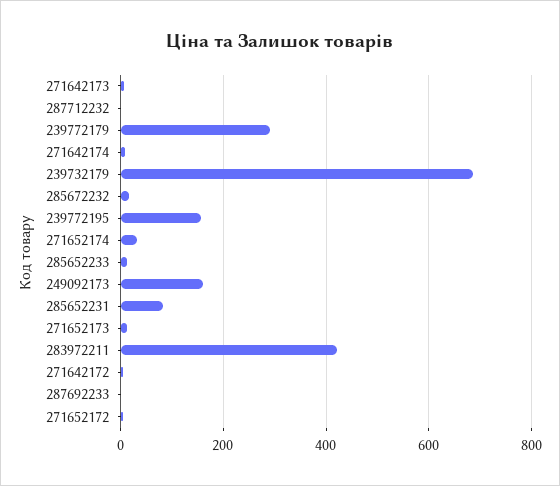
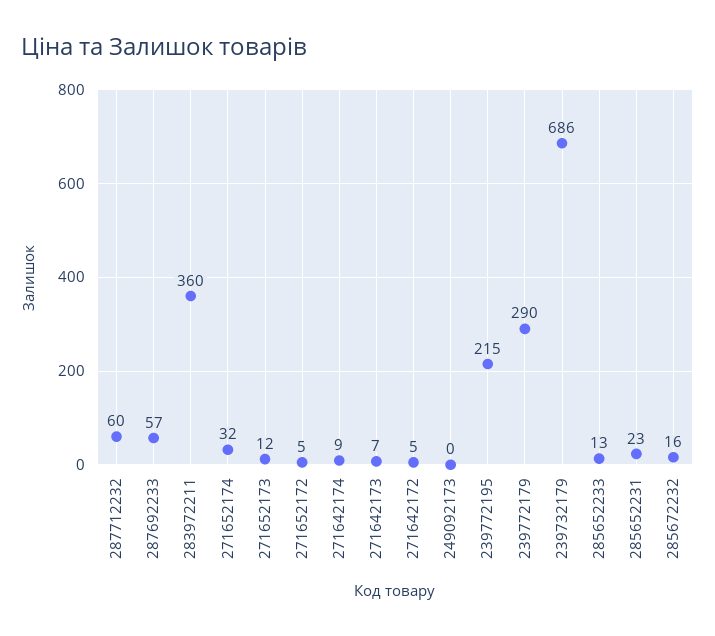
  {
    "271642173": 7,
-   "287712232": 0,
+   "287712232": 60,
    "239772179": 290,
    "271642174": 9,
    "239732179": 686,
    "285672232": 16,
-   "239772195": 160,
+   "239772195": 215,
    "271652174": 32,
    "285652233": 13,
-   "249092173": 160,
+   "249092173": 0,
-   "285652231": 80,
+   "285652231": 23,
    "271652173": 12,
-   "283972211": 420,
+   "283972211": 360,
    "271642172": 5,
-   "287692233": 0,
+   "287692233": 57,
    "271652172": 5
  }

